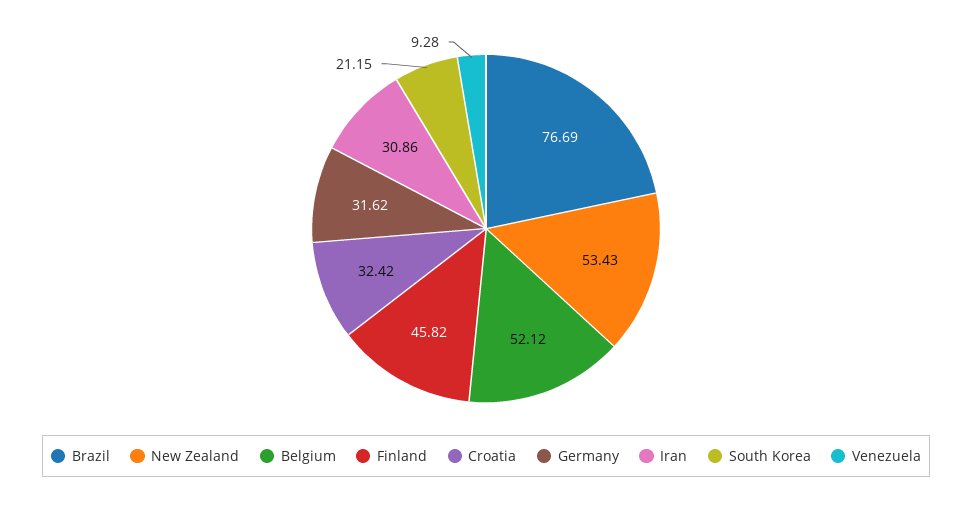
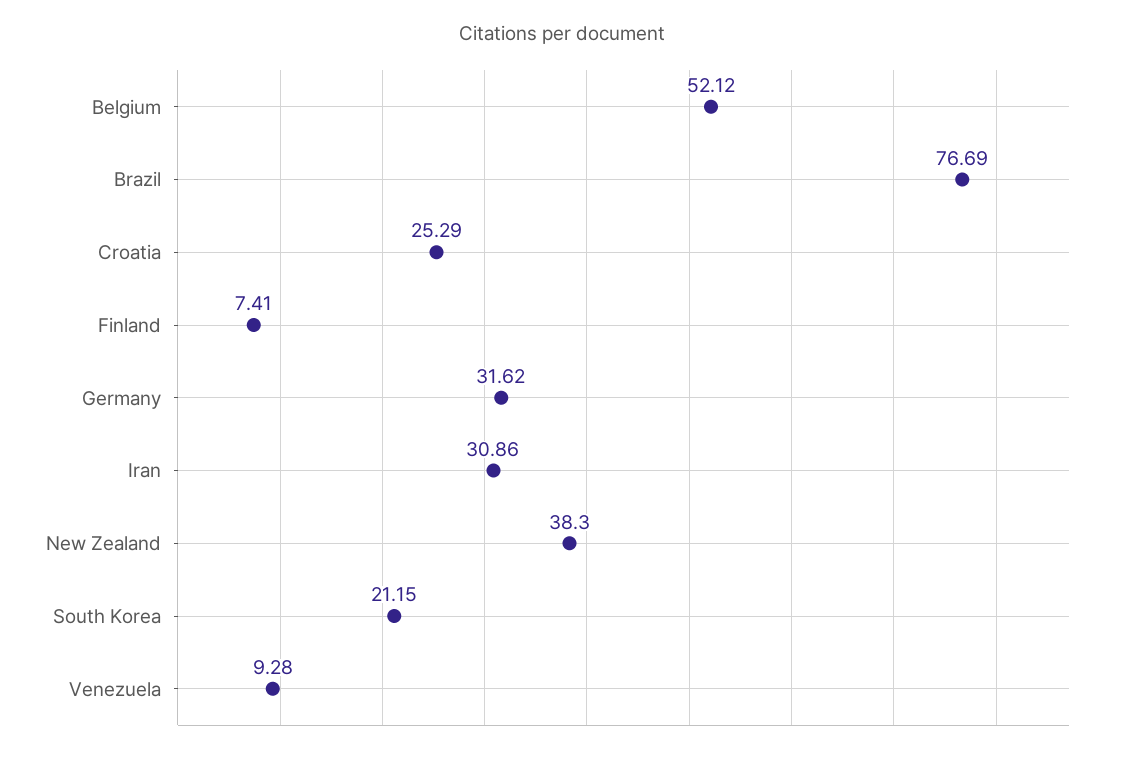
  {
    "Brazil": 76.69,
-   "New Zealand": 53.43,
+   "New Zealand": 38.3,
    "Belgium": 52.12,
-   "Finland": 45.82,
+   "Finland": 7.41,
-   "Croatia": 32.42,
+   "Croatia": 25.29,
    "Germany": 31.62,
    "Iran": 30.86,
    "South Korea": 21.15,
    "Venezuela": 9.28
  }

